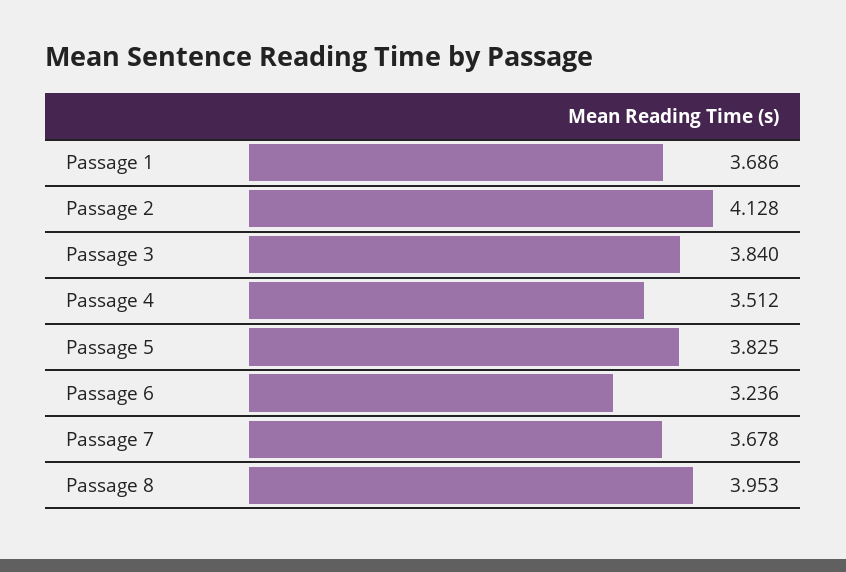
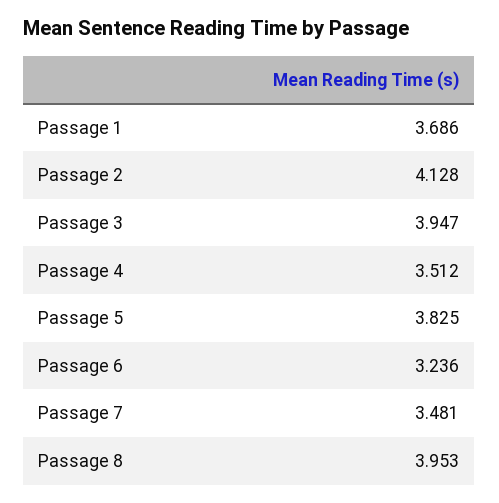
  {
    "Passage 1": 3.686,
    "Passage 2": 4.128,
-   "Passage 3": 3.84,
+   "Passage 3": 3.947,
    "Passage 4": 3.512,
    "Passage 5": 3.825,
    "Passage 6": 3.236,
-   "Passage 7": 3.678,
+   "Passage 7": 3.481,
    "Passage 8": 3.953
  }

